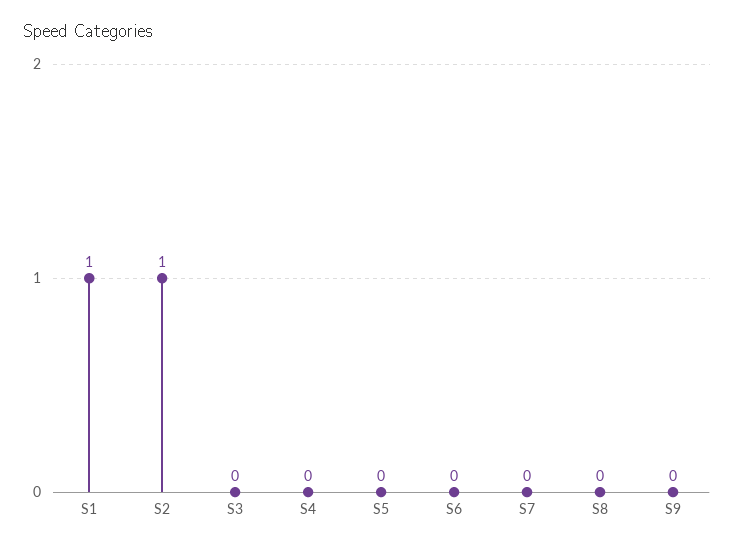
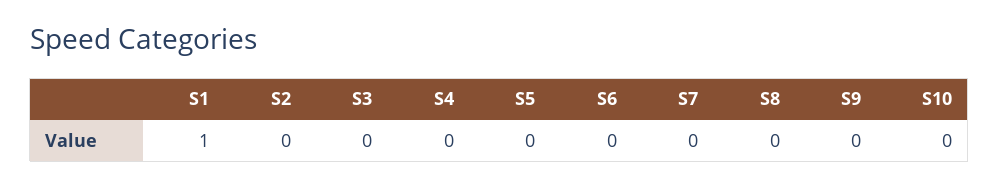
  {
    "S1": 1,
-   "S2": 1,
+   "S2": 0,
    "S3": 0,
    "S4": 0,
    "S5": 0,
    "S6": 0,
    "S7": 0,
    "S8": 0,
-   "S9": 0
+   "S9": 0,
+   "S10": 0
  }

